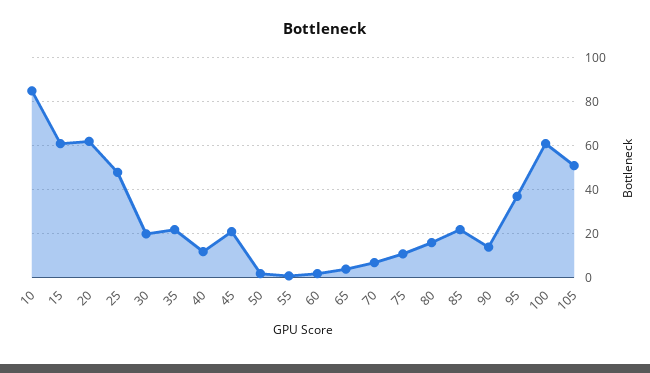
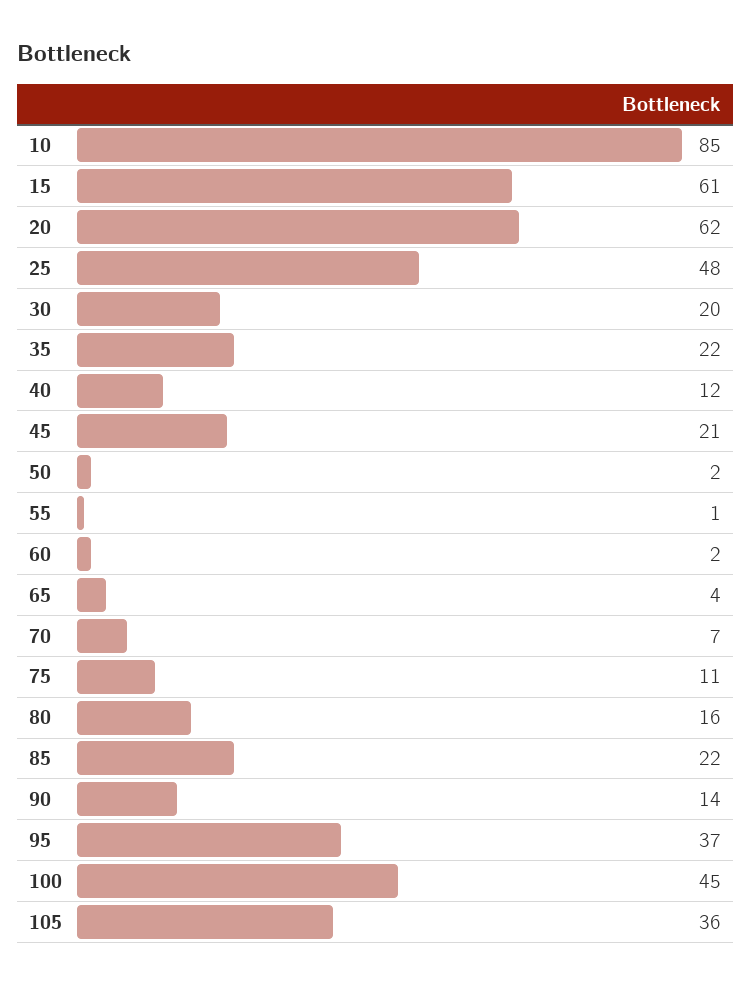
  {
    "10": 85,
    "15": 61,
    "20": 62,
    "25": 48,
    "30": 20,
    "35": 22,
    "40": 12,
    "45": 21,
    "50": 2,
    "55": 1,
    "60": 2,
    "65": 4,
    "70": 7,
    "75": 11,
    "80": 16,
    "85": 22,
    "90": 14,
    "95": 37,
-   "100": 60,
+   "100": 45,
-   "105": 50
+   "105": 36
  }

